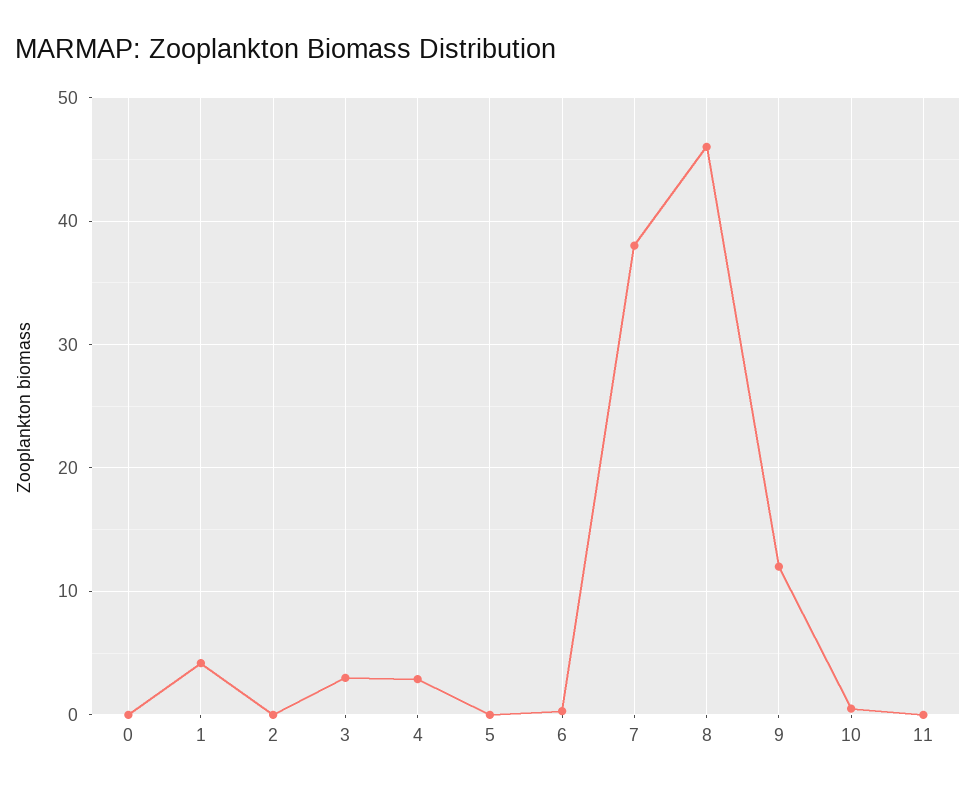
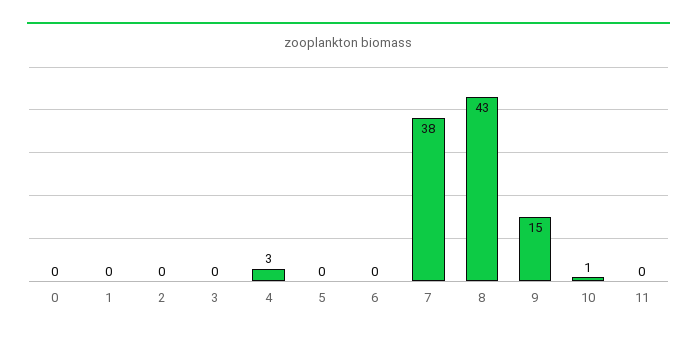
  {
    "0": 0,
-   "1": 4,
+   "1": 0,
    "2": 0,
-   "3": 3,
+   "3": 0,
    "4": 3,
    "5": 0,
    "6": 0,
    "7": 38,
-   "8": 46,
+   "8": 43,
-   "9": 12,
+   "9": 15,
    "10": 1,
    "11": 0
  }

